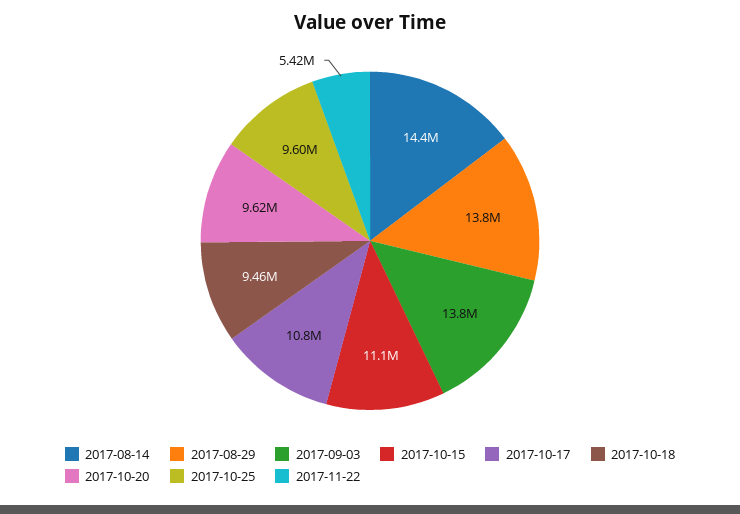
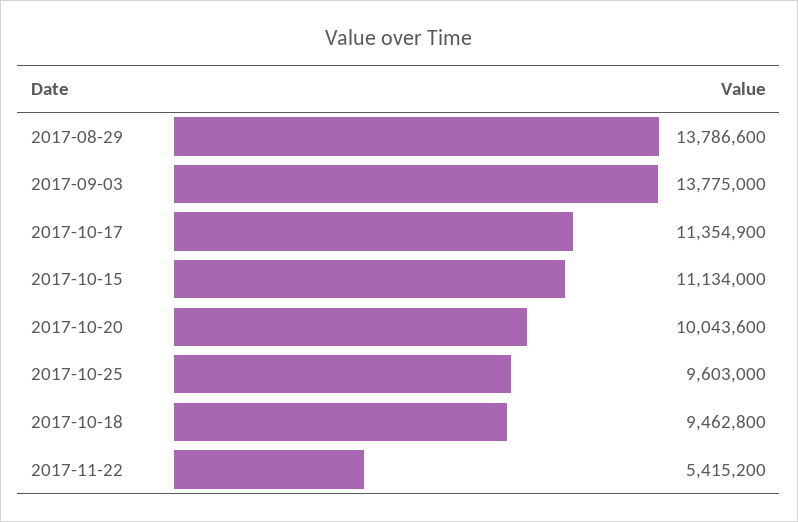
  {
-   "2017-08-14": 14400000,
    "2017-08-29": 13786600,
    "2017-09-03": 13775000,
    "2017-10-15": 11134000,
-   "2017-10-17": 10800000,
+   "2017-10-17": 11354900,
    "2017-10-18": 9462800,
-   "2017-10-20": 9620000,
+   "2017-10-20": 10043600,
    "2017-10-25": 9603000,
    "2017-11-22": 5415200
  }

